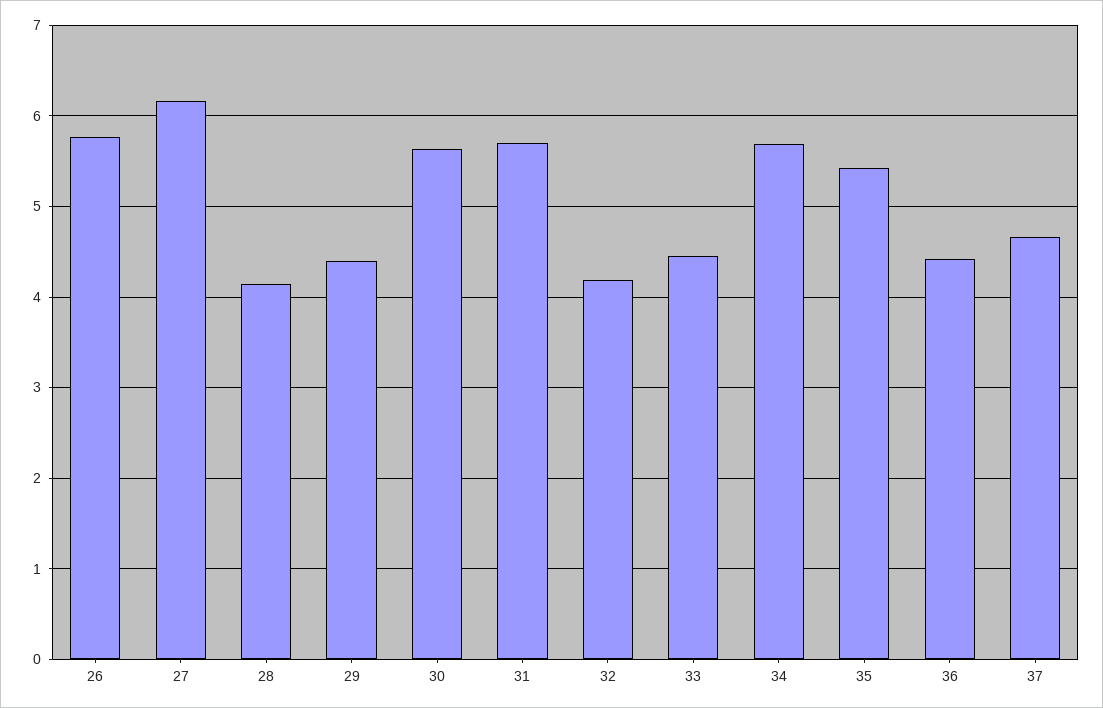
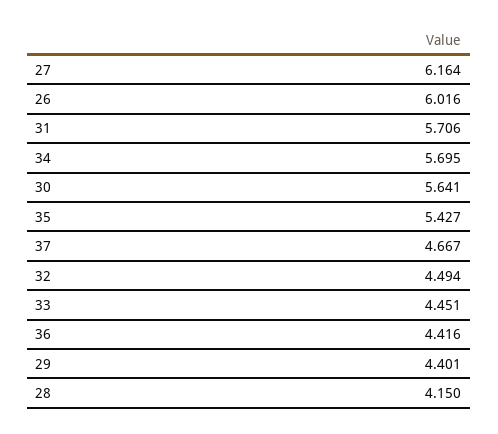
  {
-   "26": 5.8,
+   "26": 6.016,
    "27": 6.164,
    "28": 4.15,
    "29": 4.401,
    "30": 5.641,
    "31": 5.706,
-   "32": 4.2,
+   "32": 4.494,
    "33": 4.451,
    "34": 5.695,
    "35": 5.427,
    "36": 4.416,
    "37": 4.667
  }

